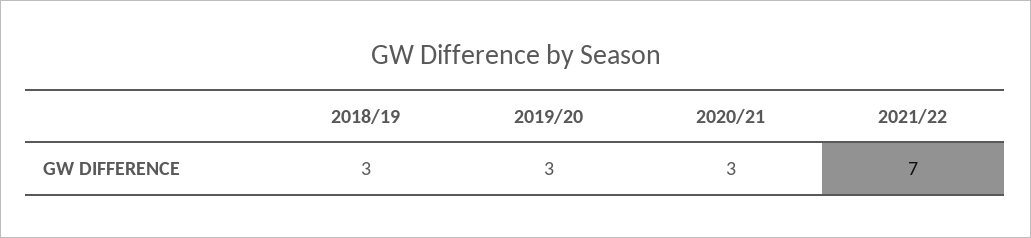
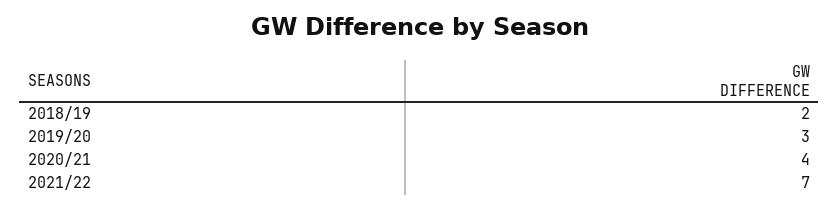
  {
-   "2018/19": 3,
+   "2018/19": 2,
    "2019/20": 3,
-   "2020/21": 3,
+   "2020/21": 4,
    "2021/22": 7
  }

